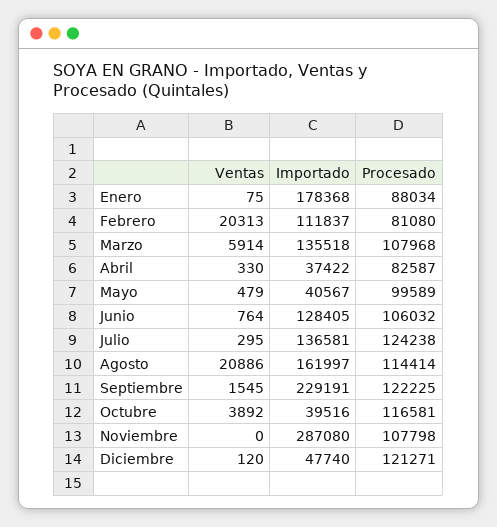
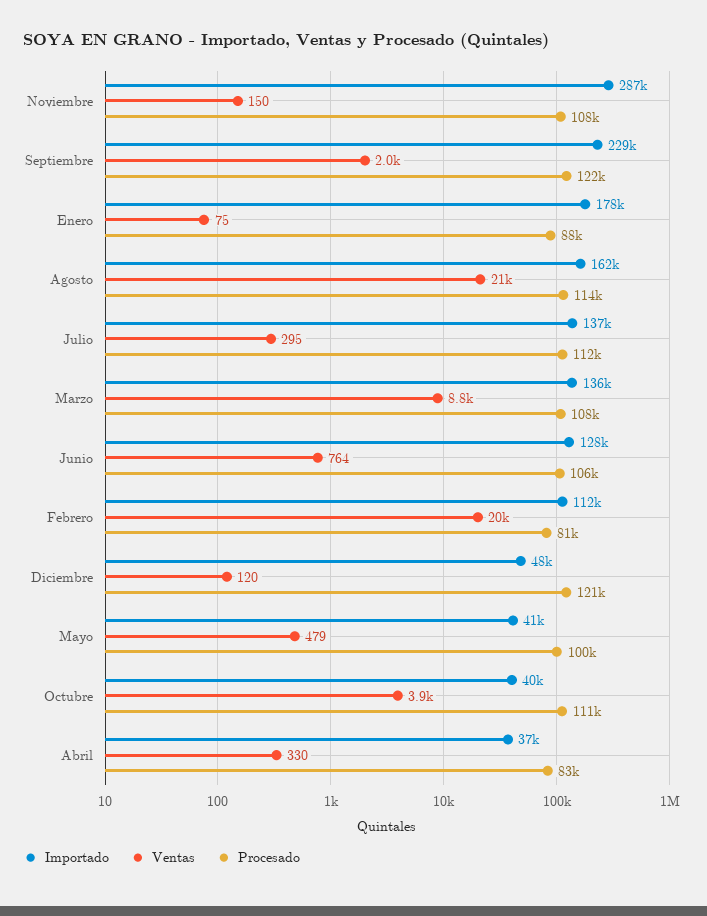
  {
    "Ventas": {
      "Enero": 75,
      "Febrero": 20313,
-     "Marzo": 5914,
+     "Marzo": 8800,
      "Abril": 330,
      "Mayo": 479,
      "Junio": 764,
      "Julio": 295,
      "Agosto": 20886,
-     "Septiembre": 1545,
+     "Septiembre": 2000,
      "Octubre": 3892,
-     "Noviembre": 0,
+     "Noviembre": 150,
      "Diciembre": 120
    },
    "Importado": {
      "Enero": 178368,
      "Febrero": 111837,
      "Marzo": 135518,
      "Abril": 37422,
      "Mayo": 40567,
      "Junio": 128405,
      "Julio": 136581,
      "Agosto": 161997,
      "Septiembre": 229191,
      "Octubre": 39516,
      "Noviembre": 287080,
      "Diciembre": 47740
    },
    "Procesado": {
      "Enero": 88034,
      "Febrero": 81080,
      "Marzo": 107968,
      "Abril": 82587,
      "Mayo": 99589,
      "Junio": 106032,
-     "Julio": 124238,
+     "Julio": 112000,
      "Agosto": 114414,
      "Septiembre": 122225,
-     "Octubre": 116581,
+     "Octubre": 111000,
      "Noviembre": 107798,
      "Diciembre": 121271
    }
  }

